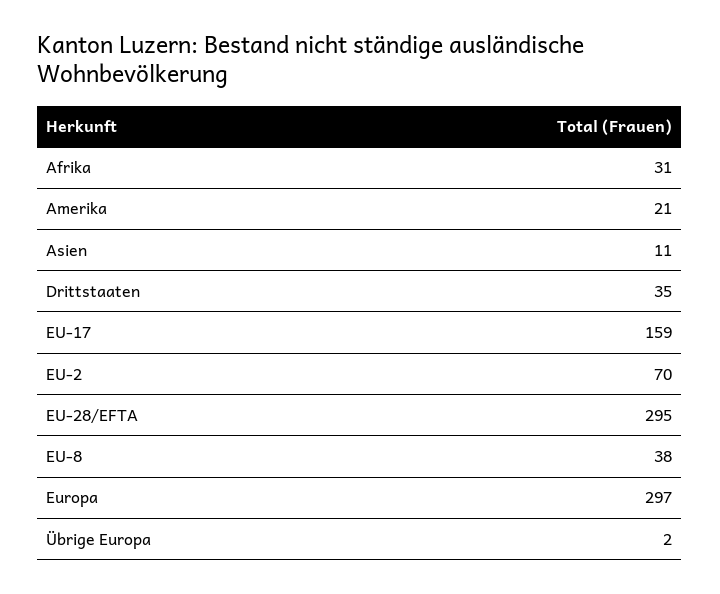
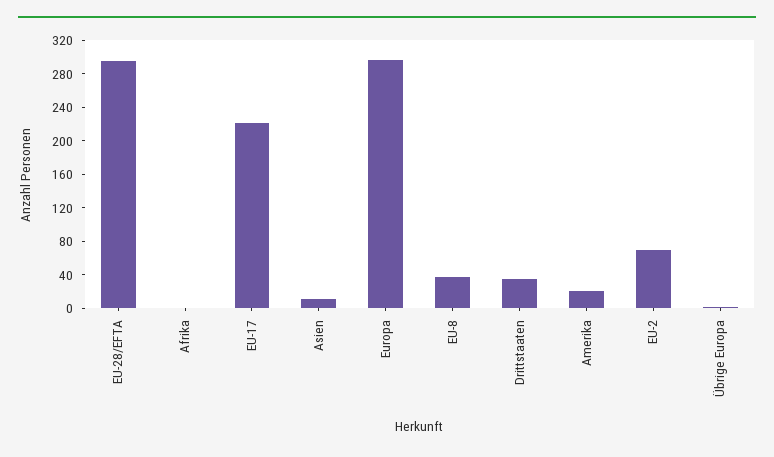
  {
-   "Afrika": 31,
+   "Afrika": 0,
    "Amerika": 21,
    "Asien": 11,
    "Drittstaaten": 35,
-   "EU-17": 159,
+   "EU-17": 220,
    "EU-2": 70,
    "EU-28/EFTA": 295,
    "EU-8": 38,
    "Europa": 297,
    "Übrige Europa": 2
  }

